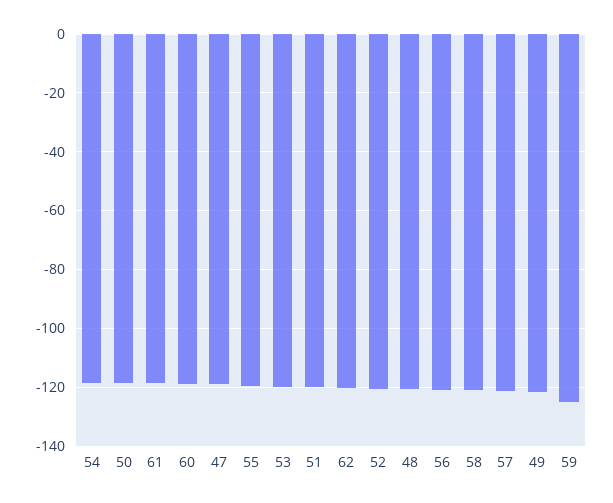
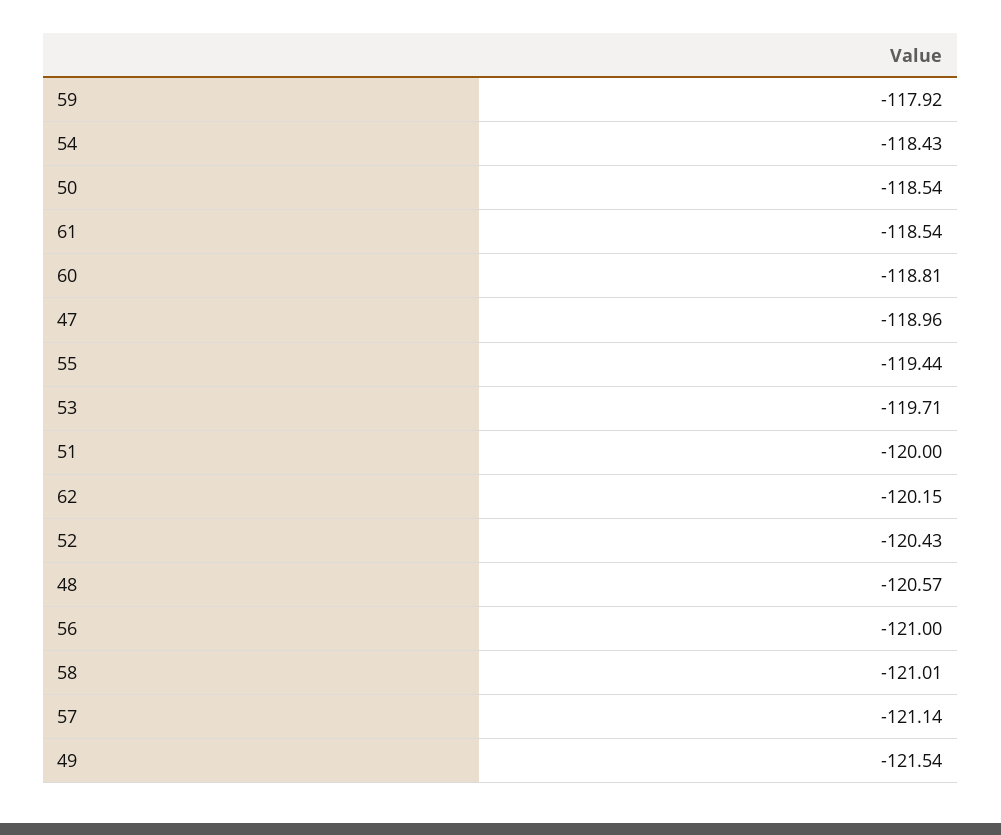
  {
    "54": -118.43,
    "50": -118.54,
    "61": -118.54,
    "60": -118.81,
    "47": -118.96,
    "55": -119.44,
    "53": -119.71,
    "51": -120,
    "62": -120.15,
    "52": -120.43,
    "48": -120.57,
    "56": -121,
    "58": -121.01,
    "57": -121.14,
    "49": -121.54,
-   "59": -125
+   "59": -117.92
  }

